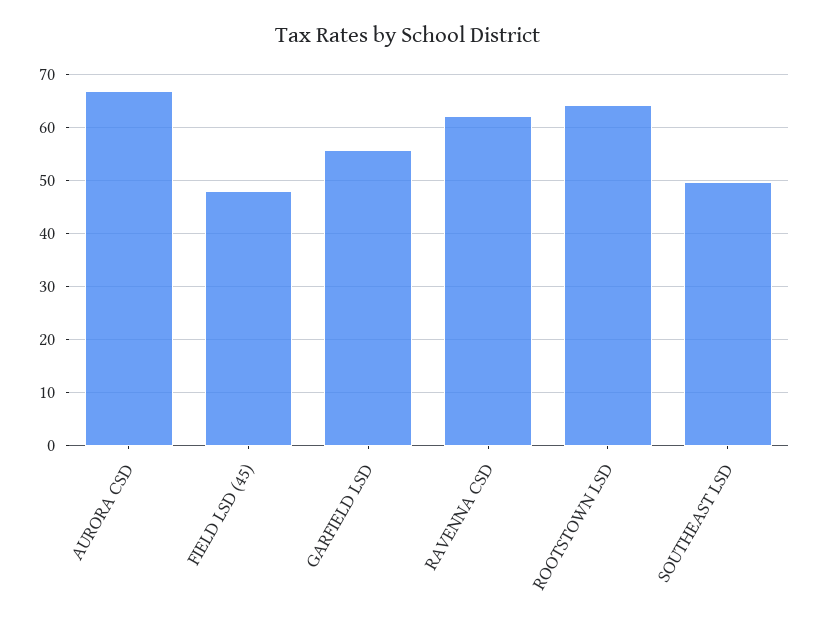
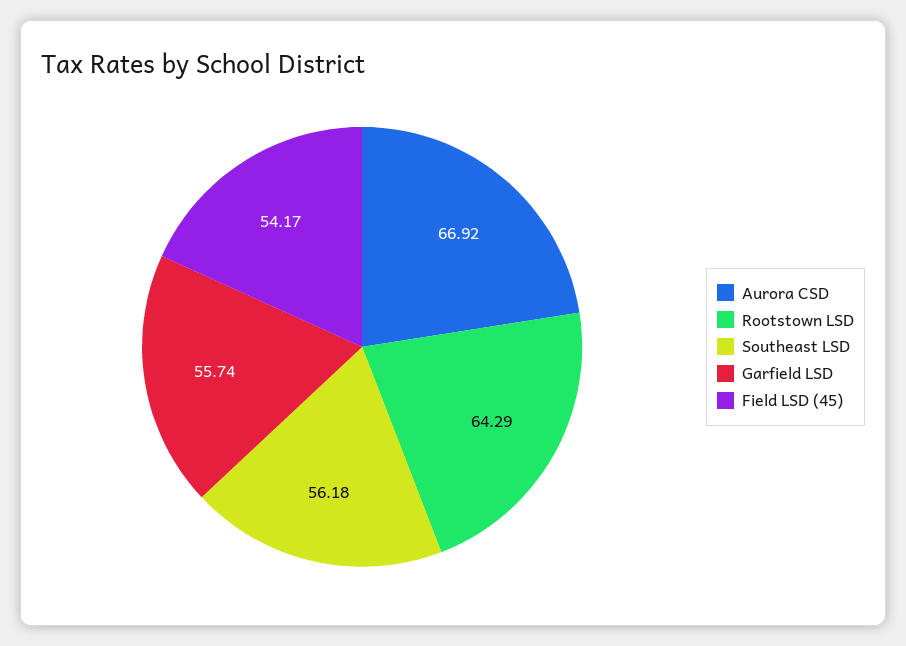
  {
    "AURORA CSD": 66.92,
-   "FIELD LSD (45)": 48,
+   "FIELD LSD (45)": 54.17,
    "GARFIELD LSD": 55.74,
-   "RAVENNA CSD": 62,
    "ROOTSTOWN LSD": 64.29,
-   "SOUTHEAST LSD": 50
+   "SOUTHEAST LSD": 56.18
  }

